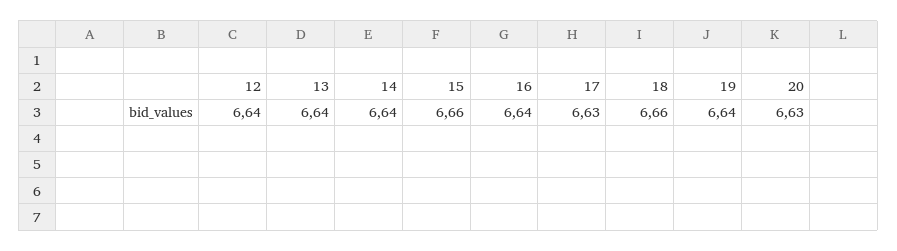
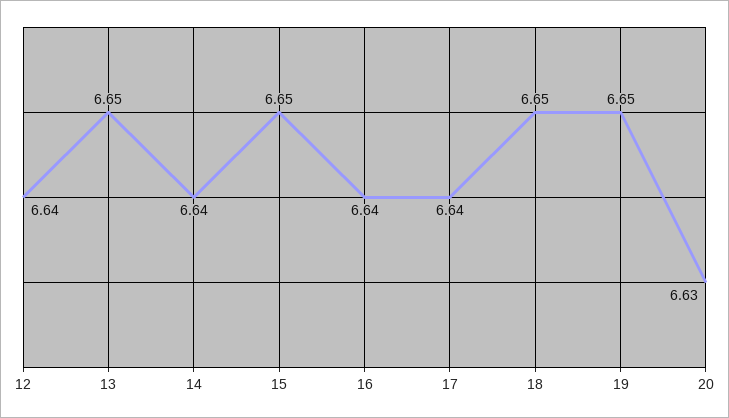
  {
    "12": 6.64,
-   "13": 6.64,
+   "13": 6.65,
    "14": 6.64,
-   "15": 6.66,
+   "15": 6.65,
    "16": 6.64,
-   "17": 6.63,
+   "17": 6.64,
-   "18": 6.66,
+   "18": 6.65,
-   "19": 6.64,
+   "19": 6.65,
    "20": 6.63
  }

